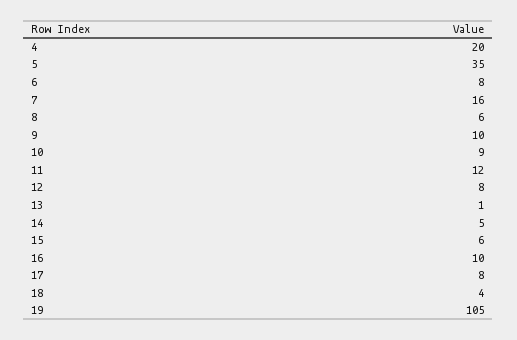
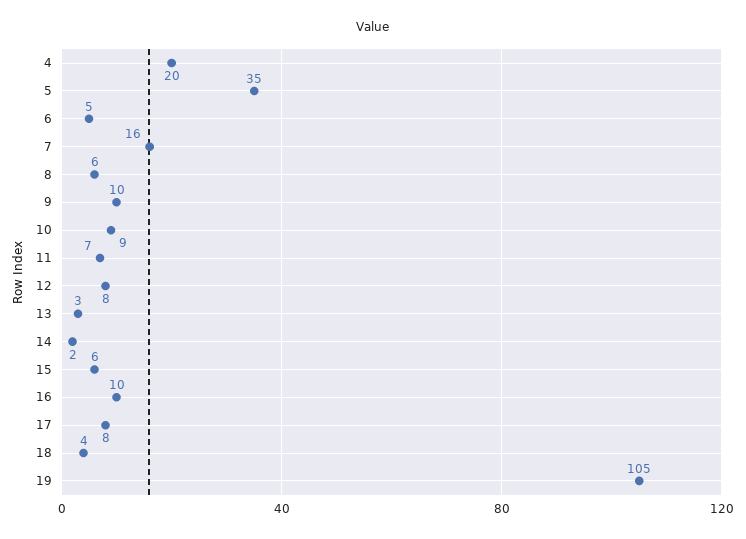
  {
    "4": 20,
    "5": 35,
-   "6": 8,
+   "6": 5,
    "7": 16,
    "8": 6,
    "9": 10,
    "10": 9,
-   "11": 12,
+   "11": 7,
    "12": 8,
-   "13": 1,
+   "13": 3,
-   "14": 5,
+   "14": 2,
    "15": 6,
    "16": 10,
    "17": 8,
    "18": 4,
    "19": 105
  }

